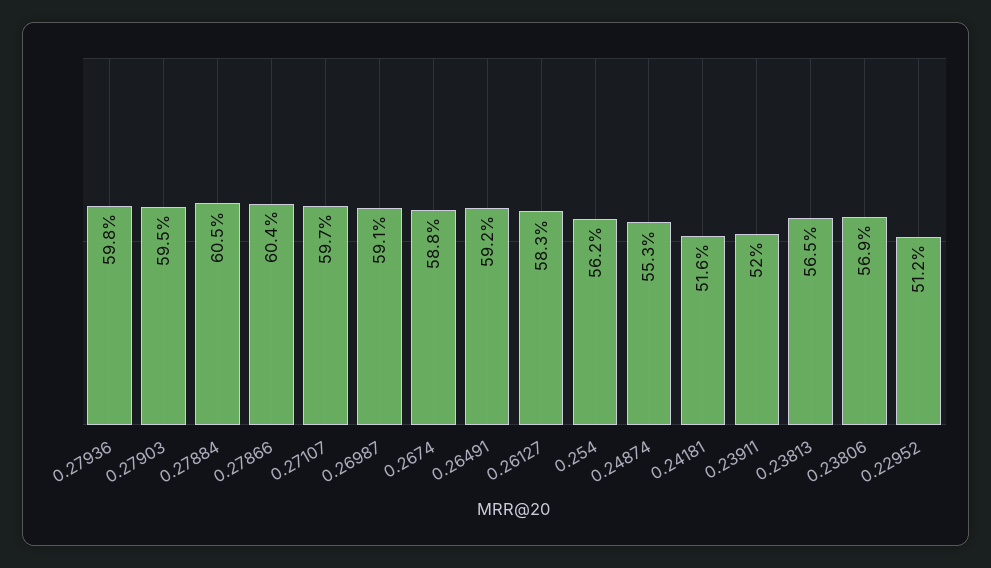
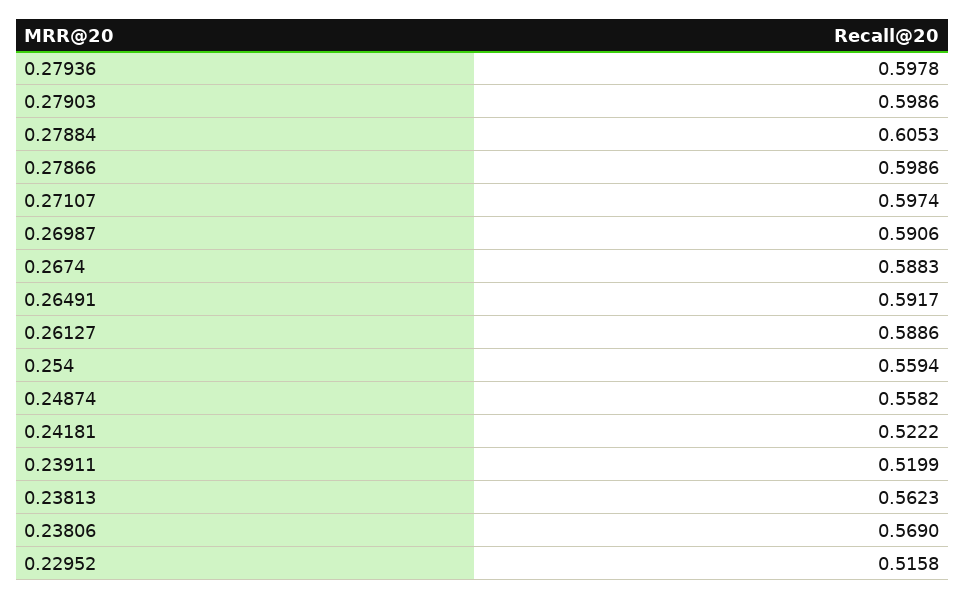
  {
    "0.27936": 0.5978,
-   "0.27903": 0.595,
+   "0.27903": 0.5986,
    "0.27884": 0.6053,
-   "0.27866": 0.604,
+   "0.27866": 0.5986,
    "0.27107": 0.5974,
    "0.26987": 0.5906,
    "0.2674": 0.5883,
    "0.26491": 0.5917,
-   "0.26127": 0.583,
+   "0.26127": 0.5886,
-   "0.254": 0.562,
+   "0.254": 0.5594,
-   "0.24874": 0.553,
+   "0.24874": 0.5582,
-   "0.24181": 0.516,
+   "0.24181": 0.5222,
    "0.23911": 0.5199,
-   "0.23813": 0.565,
+   "0.23813": 0.5623,
    "0.23806": 0.569,
-   "0.22952": 0.512
+   "0.22952": 0.5158
  }

